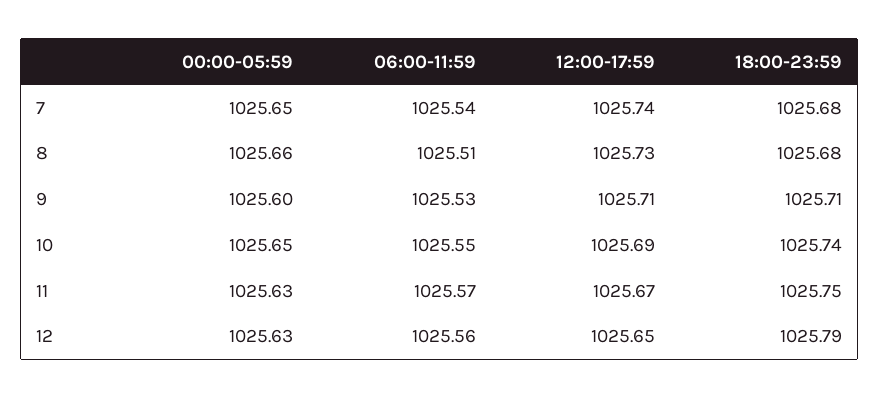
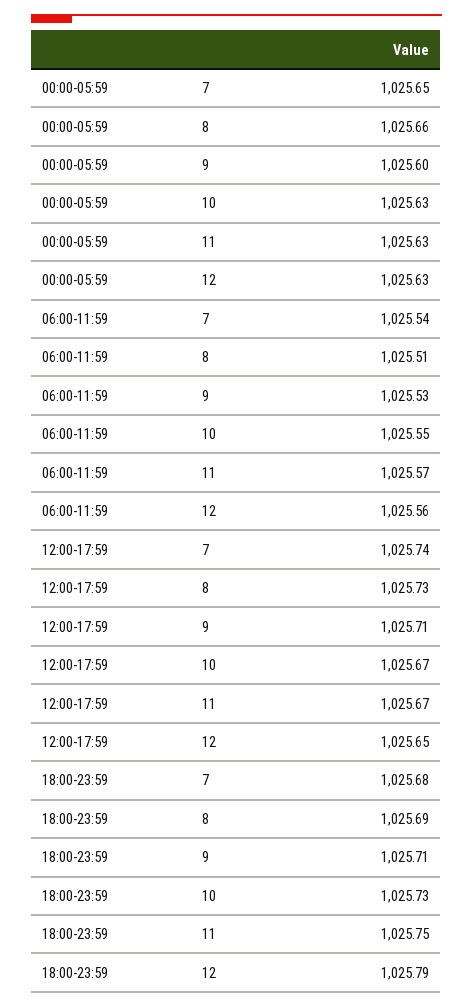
  {
    "00:00-05:59": {
      "7": 1025.65,
      "8": 1025.66,
      "9": 1025.6,
-     "10": 1025.65,
+     "10": 1025.63,
      "11": 1025.63,
      "12": 1025.63
    },
    "06:00-11:59": {
      "7": 1025.54,
      "8": 1025.51,
      "9": 1025.53,
      "10": 1025.55,
      "11": 1025.57,
      "12": 1025.56
    },
    "12:00-17:59": {
      "7": 1025.74,
      "8": 1025.73,
      "9": 1025.71,
-     "10": 1025.69,
+     "10": 1025.67,
      "11": 1025.67,
      "12": 1025.65
    },
    "18:00-23:59": {
      "7": 1025.68,
-     "8": 1025.68,
+     "8": 1025.69,
      "9": 1025.71,
-     "10": 1025.74,
+     "10": 1025.73,
      "11": 1025.75,
      "12": 1025.79
    }
  }

